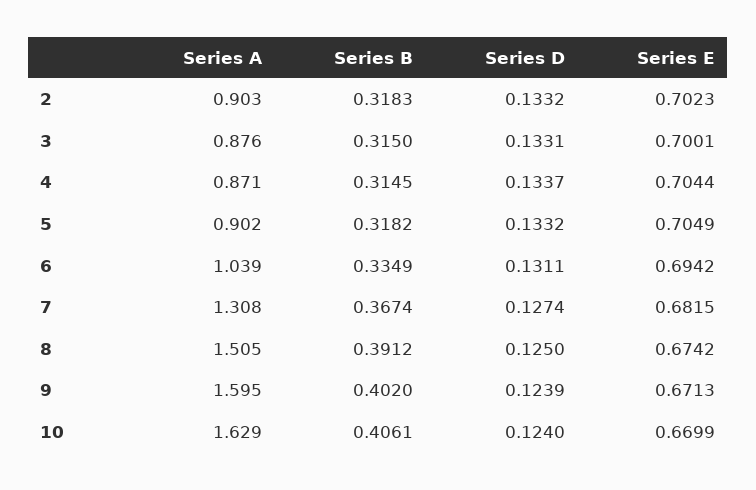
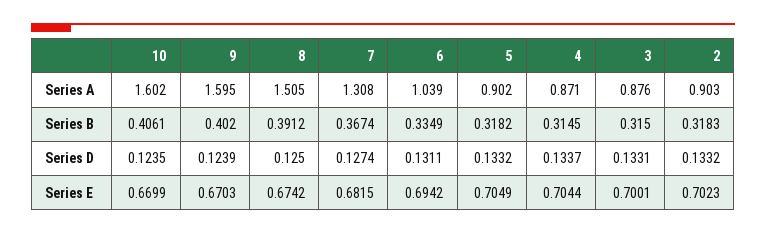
  {
    "Series A": {
      "2": 0.903,
      "3": 0.876,
      "4": 0.871,
      "5": 0.902,
      "6": 1.039,
      "7": 1.308,
      "8": 1.505,
      "9": 1.595,
-     "10": 1.629
+     "10": 1.602
    },
    "Series B": {
      "2": 0.3183,
      "3": 0.315,
      "4": 0.3145,
      "5": 0.3182,
      "6": 0.3349,
      "7": 0.3674,
      "8": 0.3912,
      "9": 0.402,
      "10": 0.4061
    },
    "Series D": {
      "2": 0.1332,
      "3": 0.1331,
      "4": 0.1337,
      "5": 0.1332,
      "6": 0.1311,
      "7": 0.1274,
      "8": 0.125,
      "9": 0.1239,
-     "10": 0.124
+     "10": 0.1235
    },
    "Series E": {
      "2": 0.7023,
      "3": 0.7001,
      "4": 0.7044,
      "5": 0.7049,
      "6": 0.6942,
      "7": 0.6815,
      "8": 0.6742,
-     "9": 0.6713,
+     "9": 0.6703,
      "10": 0.6699
    }
  }

